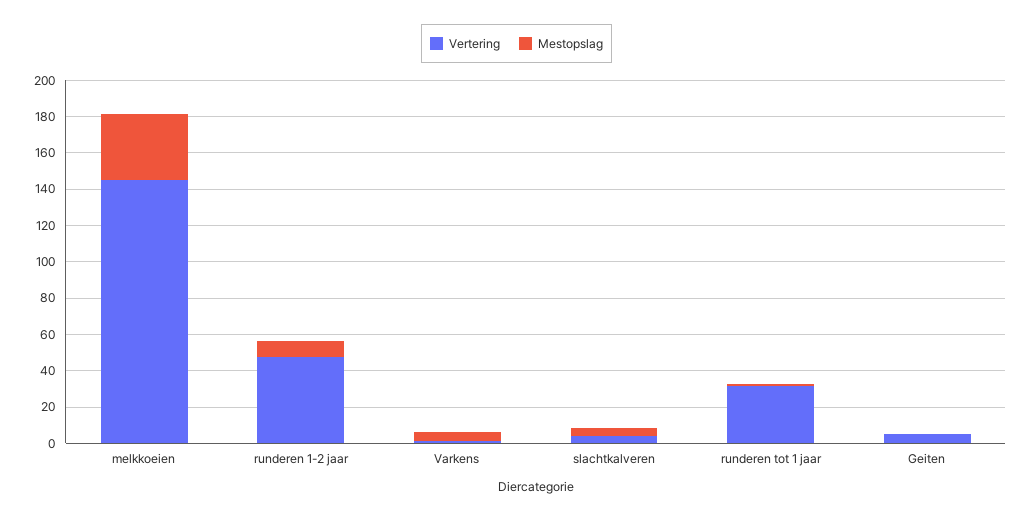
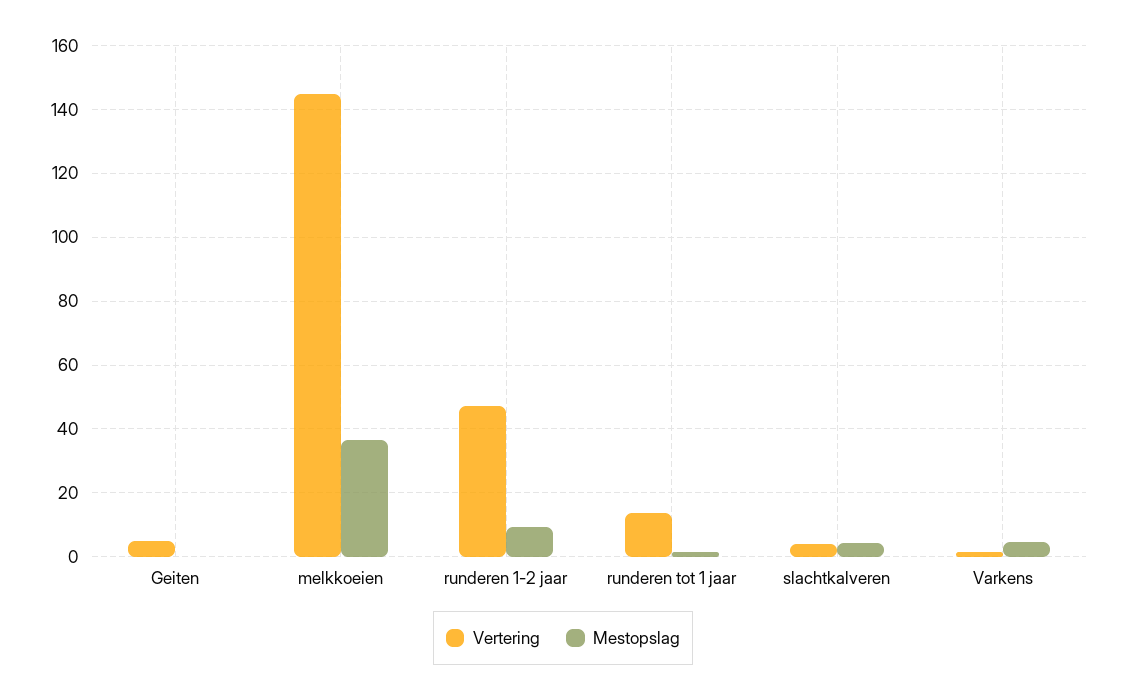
  {
    "Vertering": {
      "melkkoeien": 144,
      "runderen 1-2 jaar": 48,
      "Varkens": 2,
      "slachtkalveren": 4,
-     "runderen tot 1 jaar": 30,
+     "runderen tot 1 jaar": 14,
      "Geiten": 6
    },
    "Mestopslag": {
      "melkkoeien": 36,
      "runderen 1-2 jaar": 10,
      "Varkens": 4,
      "slachtkalveren": 4,
      "runderen tot 1 jaar": 2,
      "Geiten": 0
    }
  }

